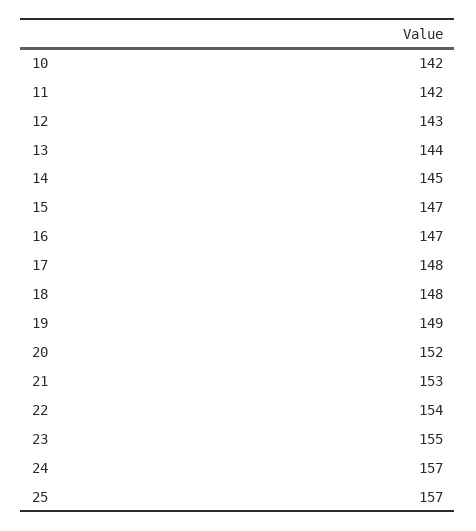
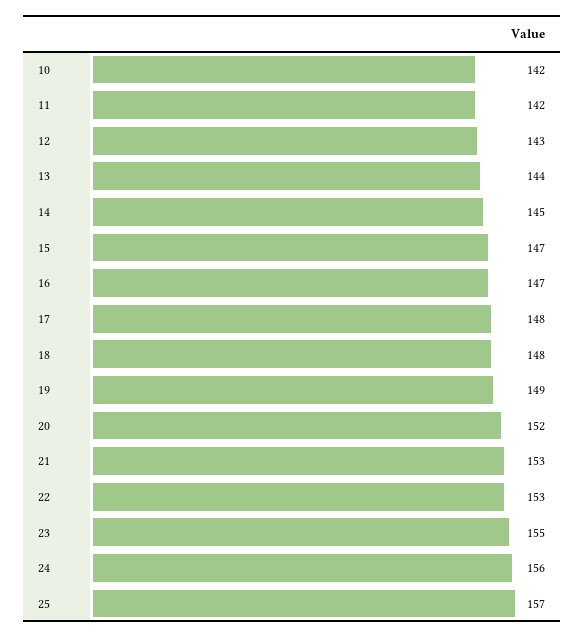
  {
    "10": 142,
    "11": 142,
    "12": 143,
    "13": 144,
    "14": 145,
    "15": 147,
    "16": 147,
    "17": 148,
    "18": 148,
    "19": 149,
    "20": 152,
    "21": 153,
-   "22": 154,
+   "22": 153,
    "23": 155,
-   "24": 157,
+   "24": 156,
    "25": 157
  }

